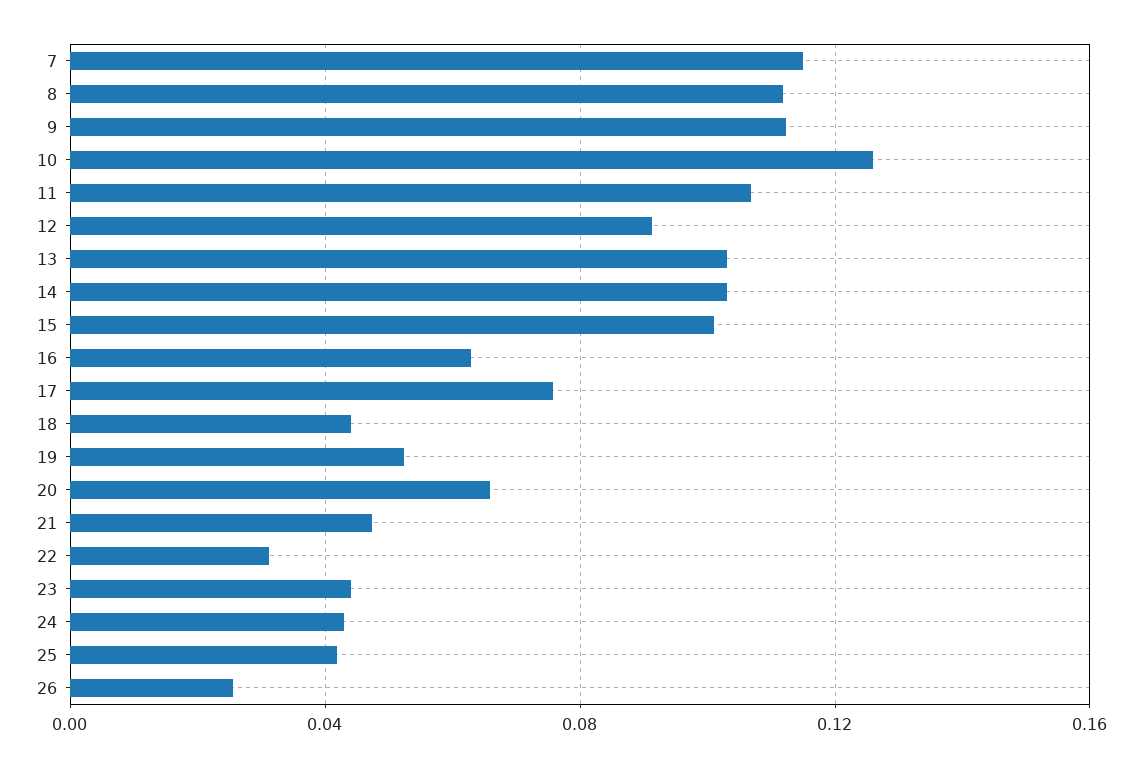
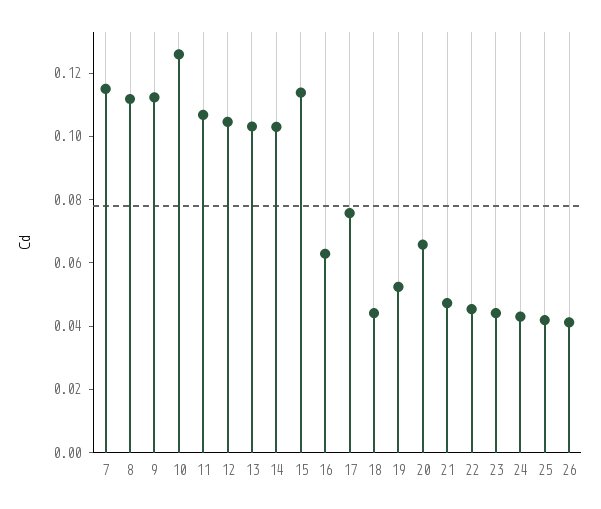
  {
    "7": 0.115,
    "8": 0.11,
    "9": 0.11,
    "10": 0.125,
    "11": 0.105,
-   "12": 0.09,
+   "12": 0.105,
    "13": 0.105,
    "14": 0.105,
-   "15": 0.1,
+   "15": 0.115,
    "16": 0.065,
    "17": 0.075,
    "18": 0.045,
    "19": 0.05,
    "20": 0.065,
    "21": 0.045,
-   "22": 0.03,
+   "22": 0.045,
    "23": 0.045,
    "24": 0.045,
    "25": 0.04,
-   "26": 0.025
+   "26": 0.04
  }

